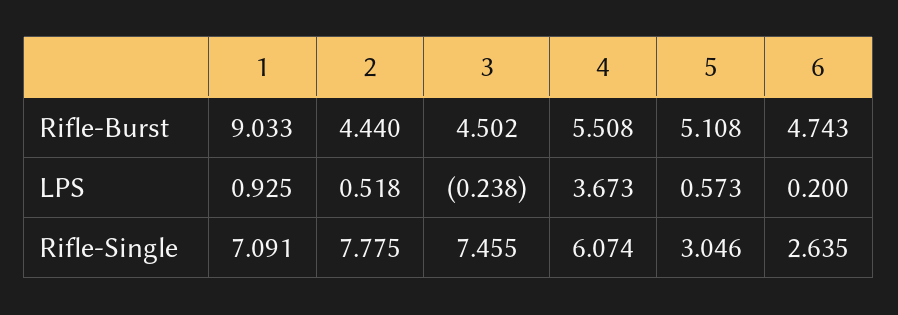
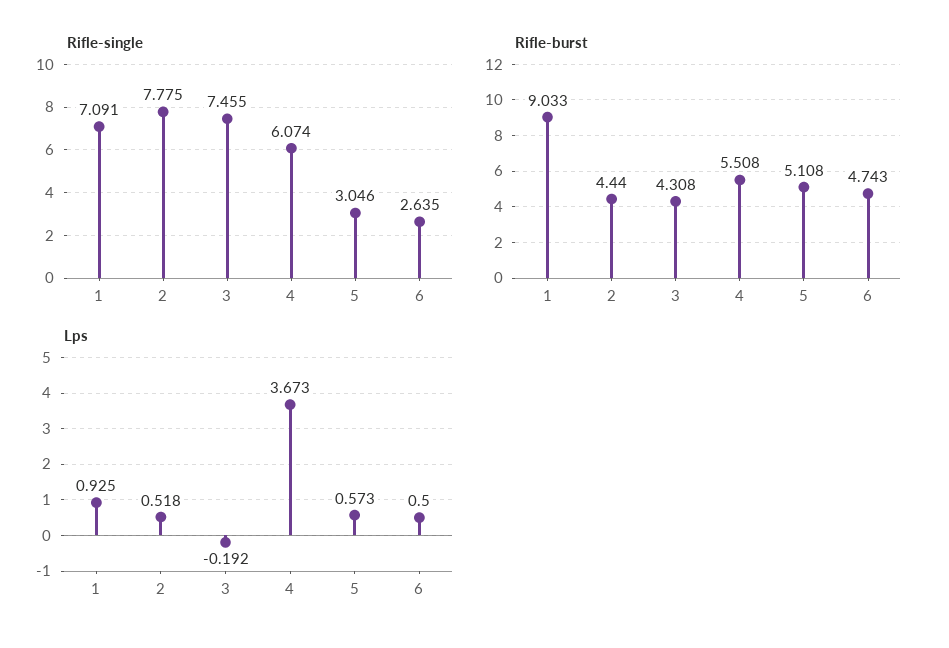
  {
    "Rifle-Burst": {
      "1": 9.033,
      "2": 4.44,
-     "3": 4.502,
+     "3": 4.308,
      "4": 5.508,
      "5": 5.108,
      "6": 4.743
    },
    "LPS": {
      "1": 0.925,
      "2": 0.518,
-     "3": -0.238,
+     "3": -0.192,
      "4": 3.673,
      "5": 0.573,
-     "6": 0.2
+     "6": 0.5
    },
    "Rifle-Single": {
      "1": 7.091,
      "2": 7.775,
      "3": 7.455,
      "4": 6.074,
      "5": 3.046,
      "6": 2.635
    }
  }

